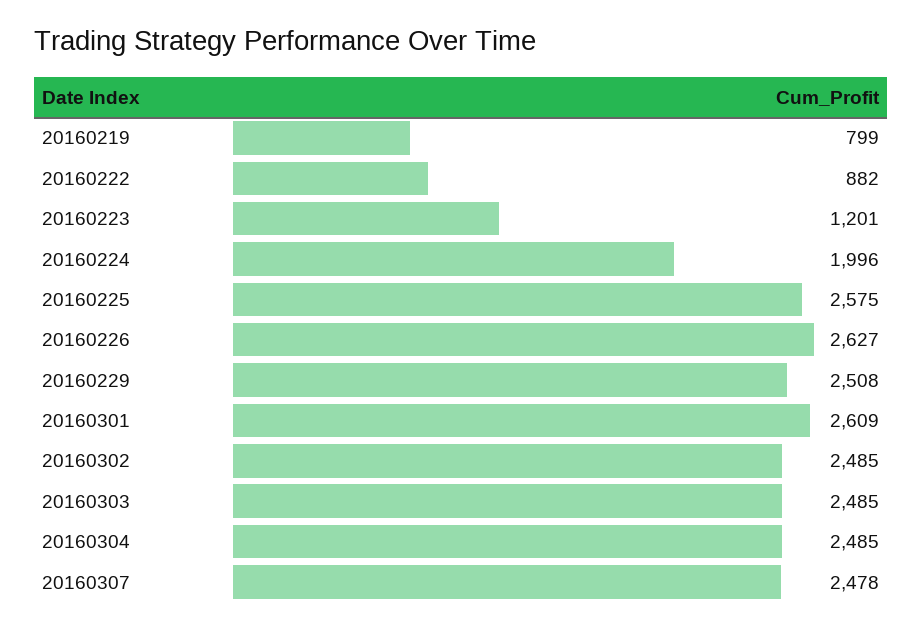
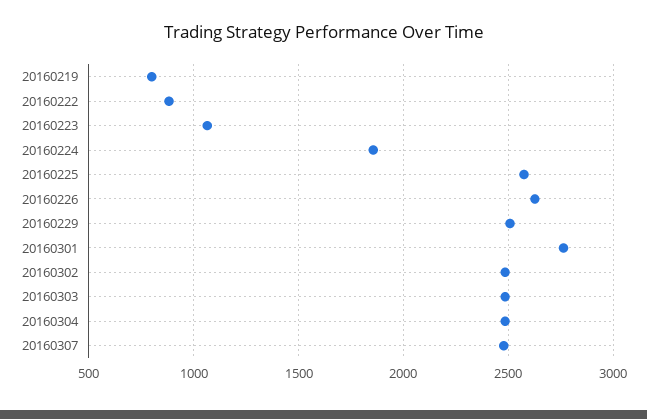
  {
    "20160219": 799,
    "20160222": 882,
-   "20160223": 1201,
+   "20160223": 1050,
-   "20160224": 1996,
+   "20160224": 1850,
    "20160225": 2575,
    "20160226": 2627,
    "20160229": 2508,
-   "20160301": 2609,
+   "20160301": 2750,
    "20160302": 2485,
    "20160303": 2485,
    "20160304": 2485,
    "20160307": 2478
  }

